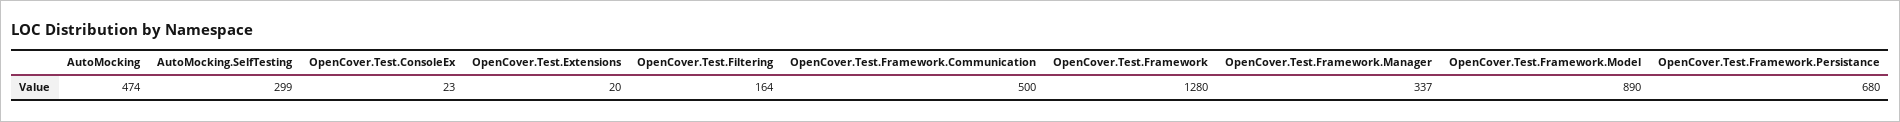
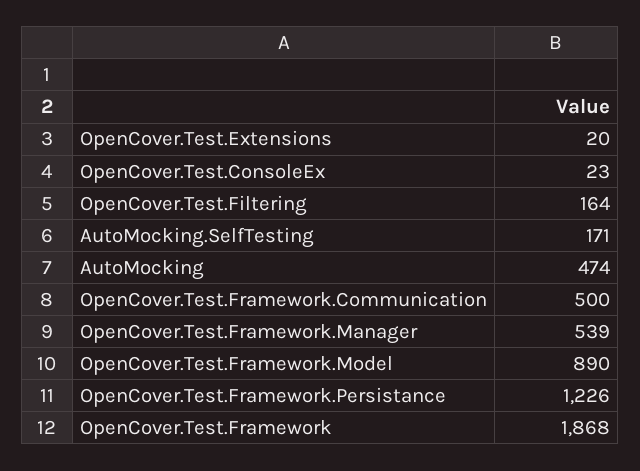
  {
    "AutoMocking": 474,
-   "AutoMocking.SelfTesting": 299,
+   "AutoMocking.SelfTesting": 171,
    "OpenCover.Test.ConsoleEx": 23,
    "OpenCover.Test.Extensions": 20,
    "OpenCover.Test.Filtering": 164,
    "OpenCover.Test.Framework.Communication": 500,
-   "OpenCover.Test.Framework": 1280,
+   "OpenCover.Test.Framework": 1868,
-   "OpenCover.Test.Framework.Manager": 337,
+   "OpenCover.Test.Framework.Manager": 539,
    "OpenCover.Test.Framework.Model": 890,
-   "OpenCover.Test.Framework.Persistance": 680
+   "OpenCover.Test.Framework.Persistance": 1226
  }

